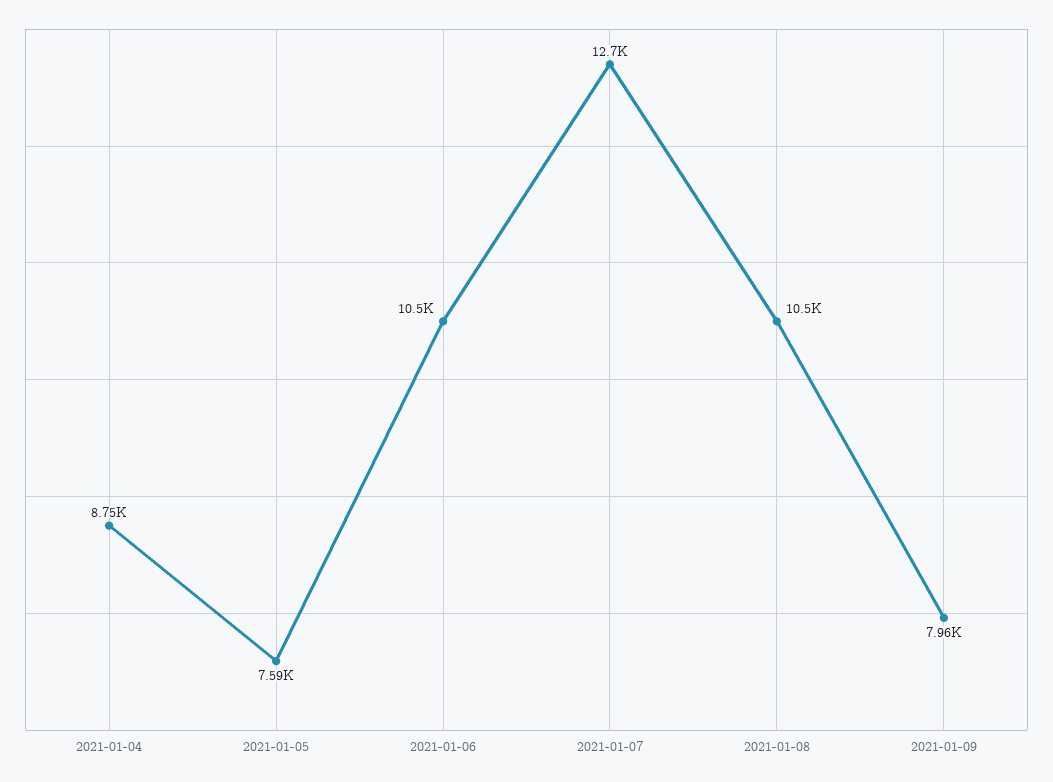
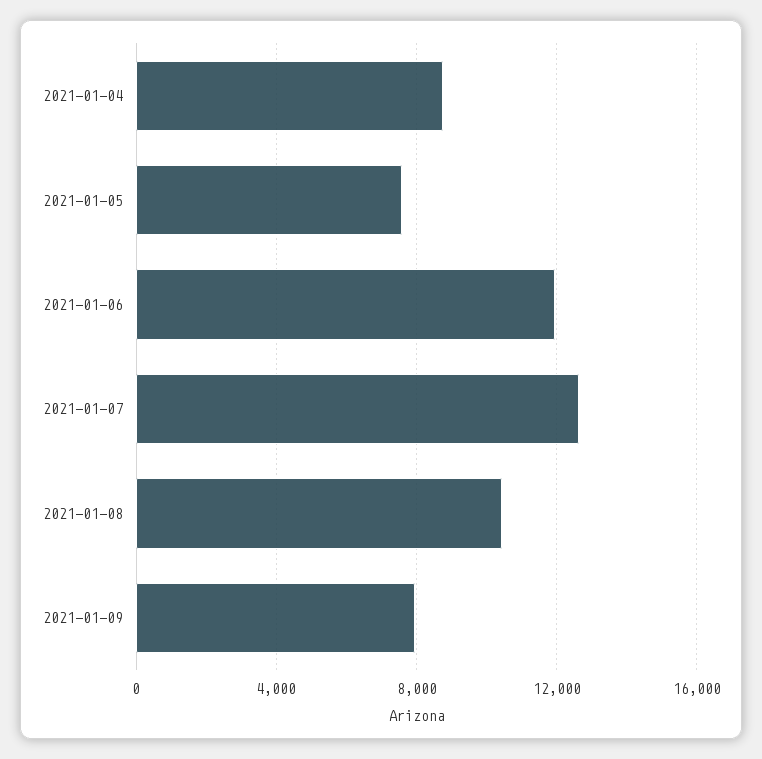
  {
    "2021-01-04": 8750,
    "2021-01-05": 7590,
-   "2021-01-06": 10500,
+   "2021-01-06": 12000,
    "2021-01-07": 12700,
    "2021-01-08": 10500,
    "2021-01-09": 7960
  }

